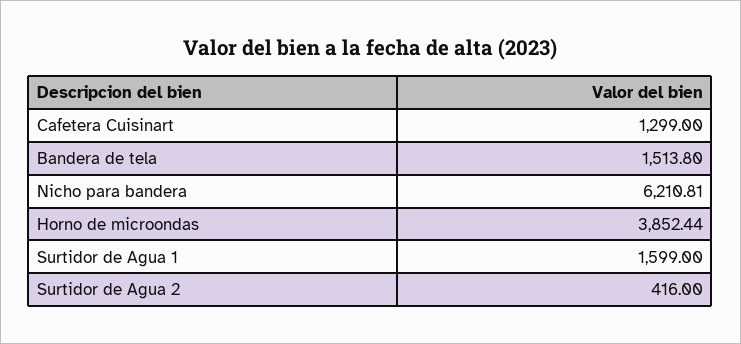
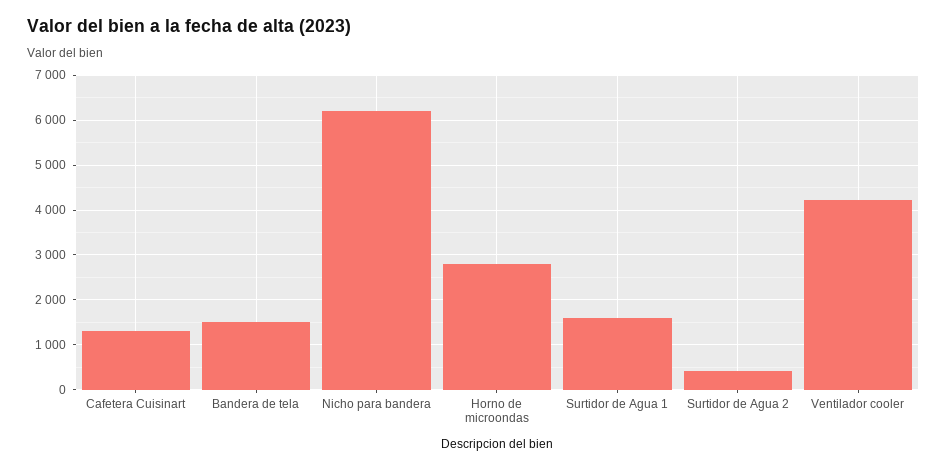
  {
    "Cafetera Cuisinart": 1299,
    "Bandera de tela": 1513.8,
    "Nicho para bandera": 6210.81,
-   "Horno de microondas": 3852.44,
+   "Horno de microondas": 2800,
    "Surtidor de Agua 1": 1599,
-   "Surtidor de Agua 2": 416
+   "Surtidor de Agua 2": 416,
+   "Ventilador cooler": 4200
  }

